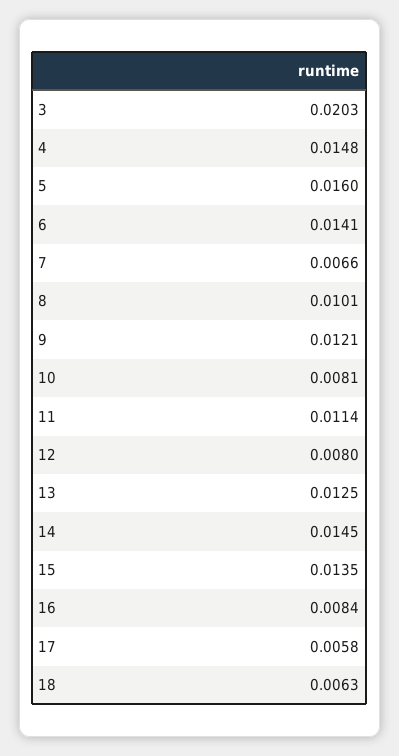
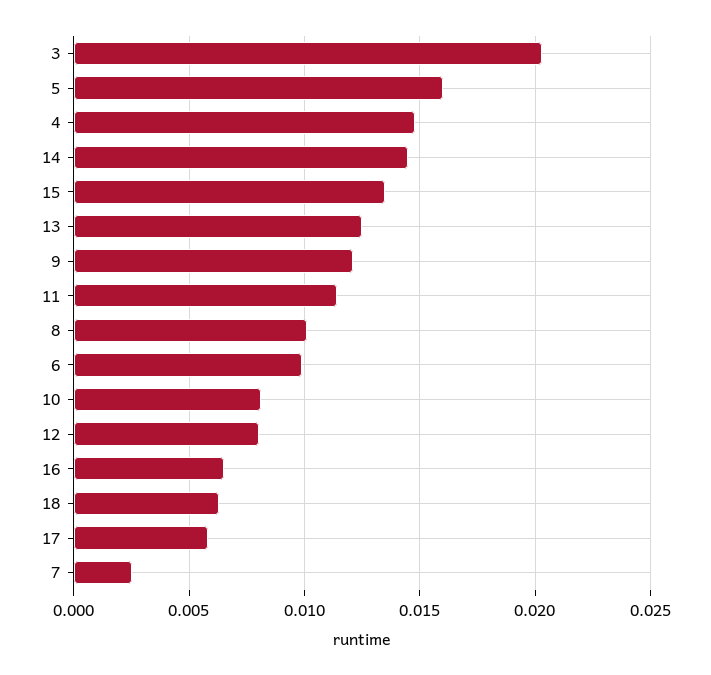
  {
    "3": 0.0203,
    "4": 0.0148,
    "5": 0.016,
-   "6": 0.0141,
+   "6": 0.01,
-   "7": 0.0066,
+   "7": 0.0025,
    "8": 0.0101,
    "9": 0.0121,
    "10": 0.0081,
    "11": 0.0114,
    "12": 0.008,
    "13": 0.0125,
    "14": 0.0145,
    "15": 0.0135,
-   "16": 0.0084,
+   "16": 0.0065,
    "17": 0.0058,
    "18": 0.0063
  }

